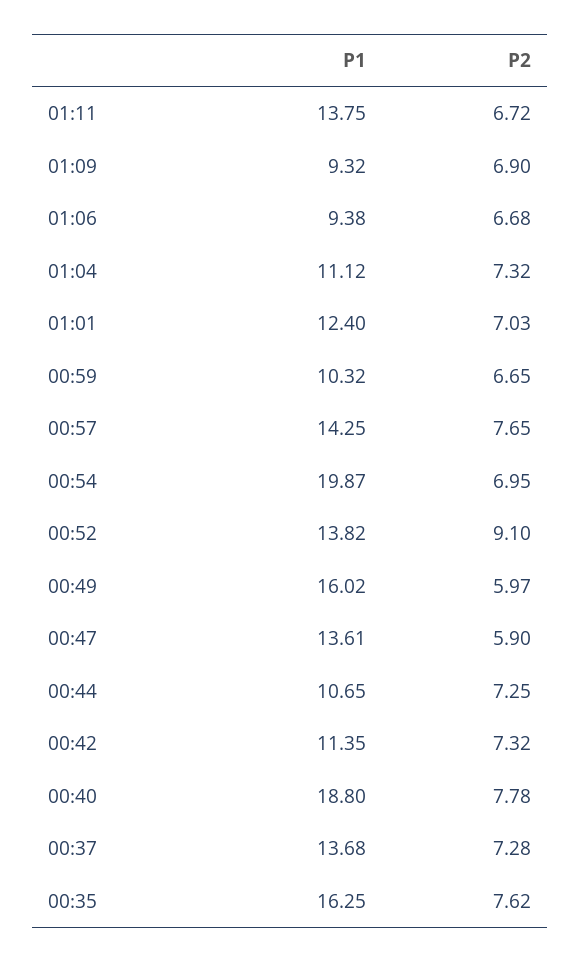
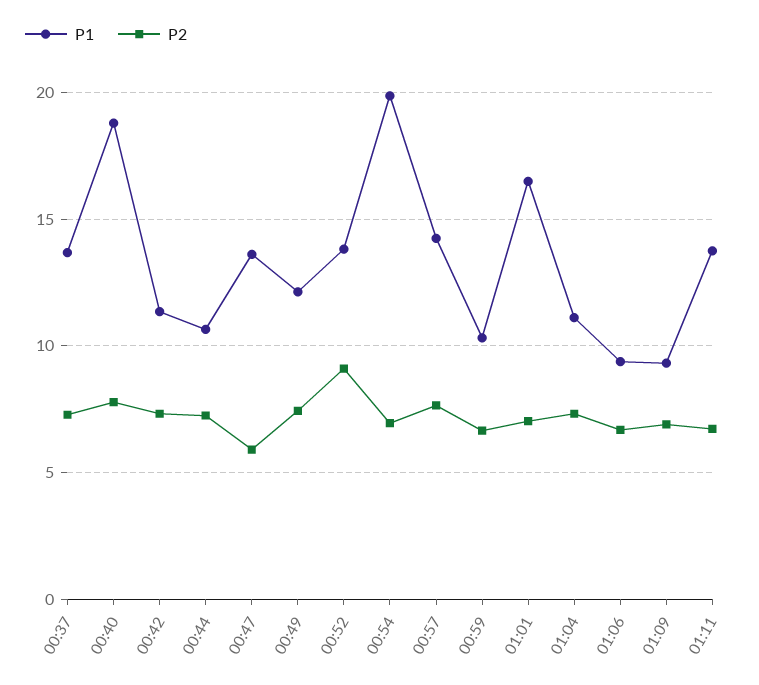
  {
    "P1": {
      "01:11": 13.75,
      "01:09": 9.32,
      "01:06": 9.38,
      "01:04": 11.12,
-     "01:01": 12.4,
+     "01:01": 16.5,
      "00:59": 10.32,
      "00:57": 14.25,
      "00:54": 19.87,
      "00:52": 13.82,
-     "00:49": 16.02,
+     "00:49": 12,
      "00:47": 13.61,
      "00:44": 10.65,
      "00:42": 11.35,
      "00:40": 18.8,
-     "00:37": 13.68,
+     "00:37": 13.68
-     "00:35": 16.25
    },
    "P2": {
      "01:11": 6.72,
      "01:09": 6.9,
      "01:06": 6.68,
      "01:04": 7.32,
      "01:01": 7.03,
      "00:59": 6.65,
      "00:57": 7.65,
      "00:54": 6.95,
      "00:52": 9.1,
-     "00:49": 5.97,
+     "00:49": 7.5,
      "00:47": 5.9,
      "00:44": 7.25,
      "00:42": 7.32,
      "00:40": 7.78,
-     "00:37": 7.28,
+     "00:37": 7.28
-     "00:35": 7.62
    }
  }

